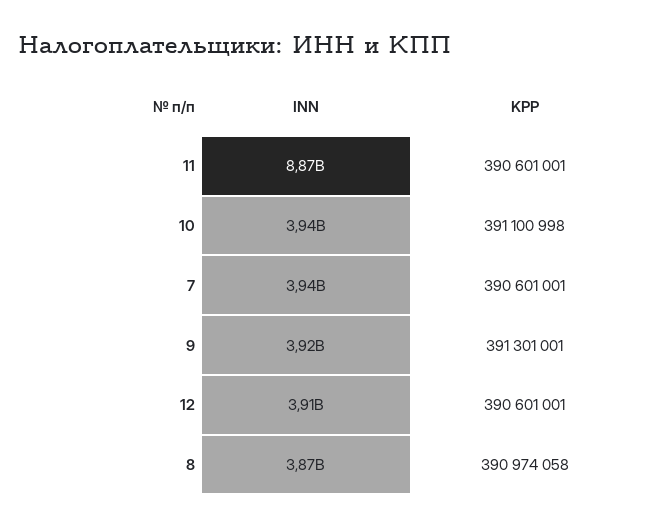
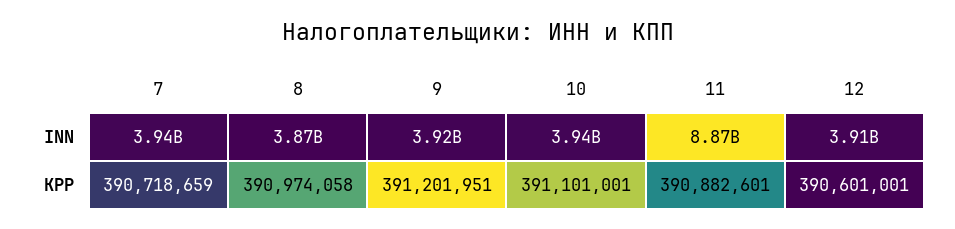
  {
    "INN": {
      "11": 8870000000,
      "10": 3940000000,
      "7": 3940000000,
      "9": 3920000000,
      "12": 3910000000,
      "8": 3870000000
    },
    "KPP": {
-     "11": 390601001,
+     "11": 390882601,
-     "10": 391100998,
+     "10": 391101001,
-     "7": 390601001,
+     "7": 390718659,
-     "9": 391301001,
+     "9": 391201951,
      "12": 390601001,
      "8": 390974058
    }
  }

